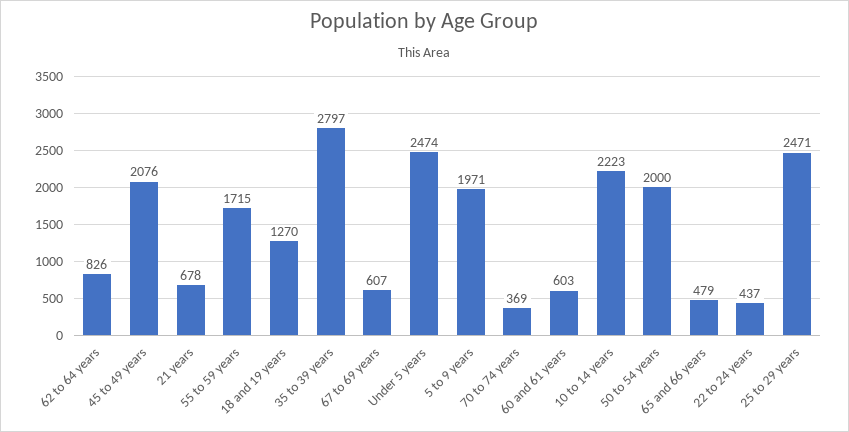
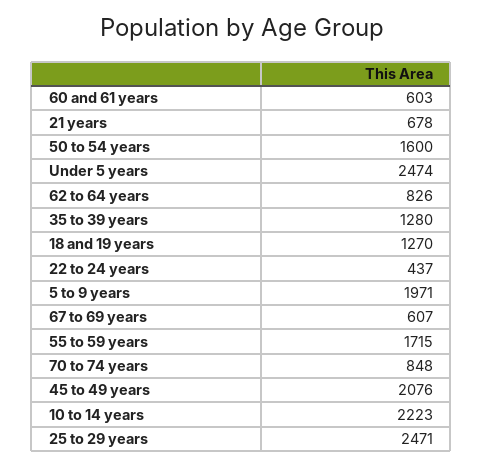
  {
    "62 to 64 years": 826,
    "45 to 49 years": 2076,
    "21 years": 678,
    "55 to 59 years": 1715,
    "18 and 19 years": 1270,
-   "35 to 39 years": 2797,
+   "35 to 39 years": 1280,
    "67 to 69 years": 607,
    "Under 5 years": 2474,
    "5 to 9 years": 1971,
-   "70 to 74 years": 369,
+   "70 to 74 years": 848,
    "60 and 61 years": 603,
    "10 to 14 years": 2223,
-   "50 to 54 years": 2000,
+   "50 to 54 years": 1600,
-   "65 and 66 years": 479,
    "22 to 24 years": 437,
    "25 to 29 years": 2471
  }

